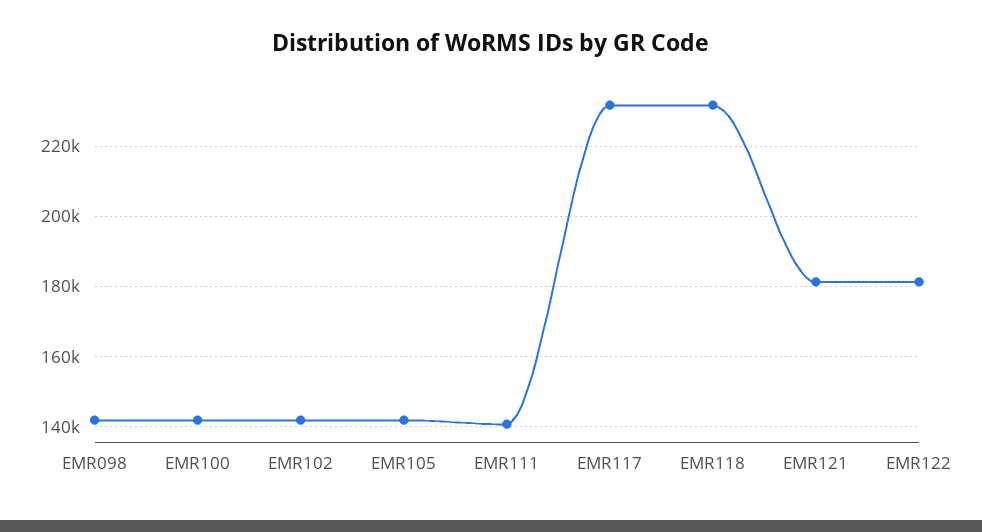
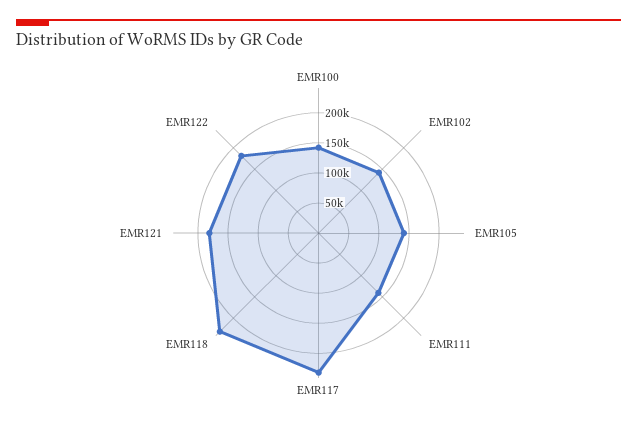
  {
-   "EMR098": 142000,
    "EMR100": 142000,
    "EMR102": 142000,
    "EMR105": 142000,
    "EMR111": 140000,
    "EMR117": 232000,
    "EMR118": 232000,
    "EMR121": 182000,
    "EMR122": 182000
  }

